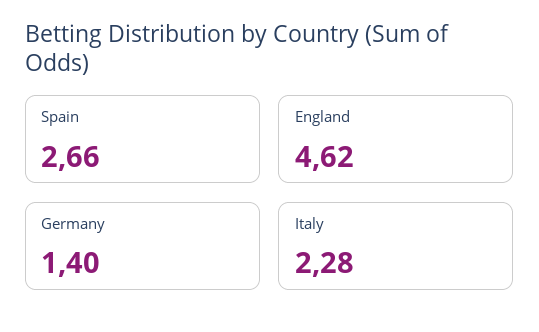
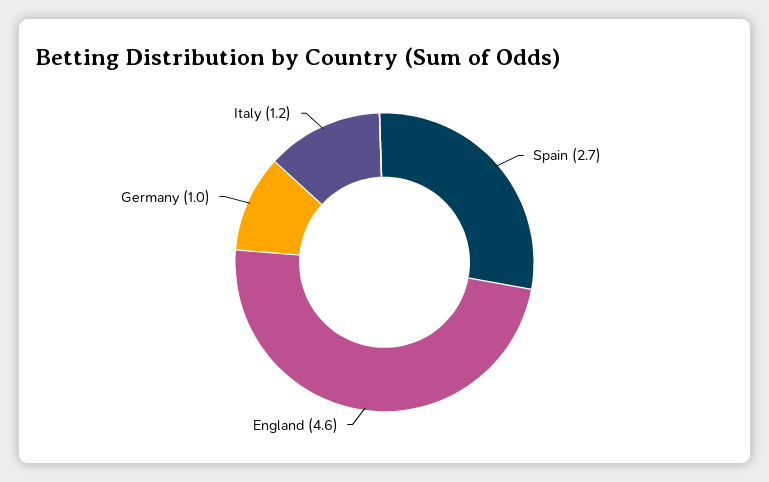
  {
    "Spain": 2.66,
    "England": 4.62,
-   "Germany": 1.4,
+   "Germany": 1,
-   "Italy": 2.28
+   "Italy": 1.2
  }

